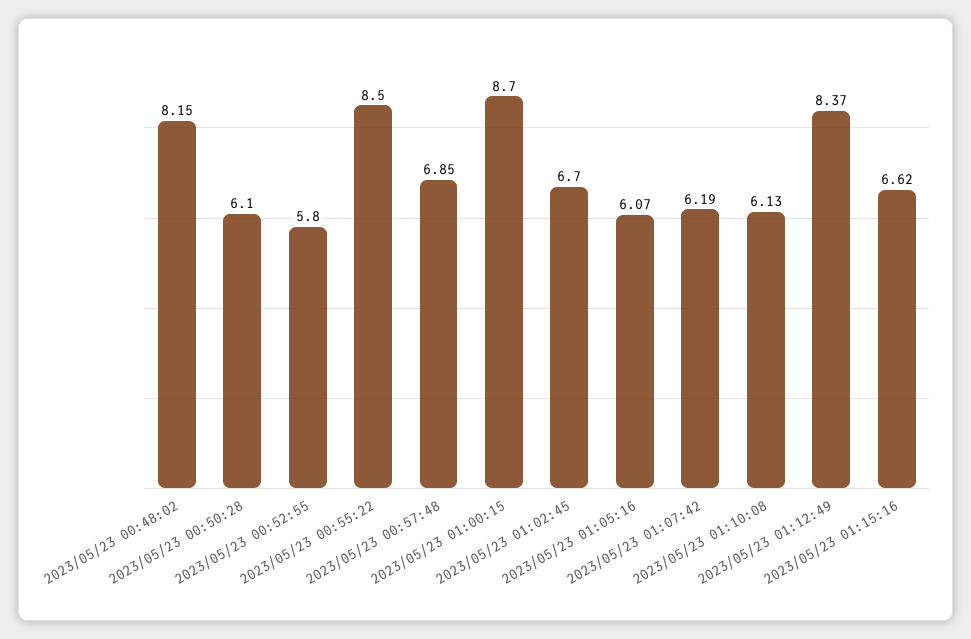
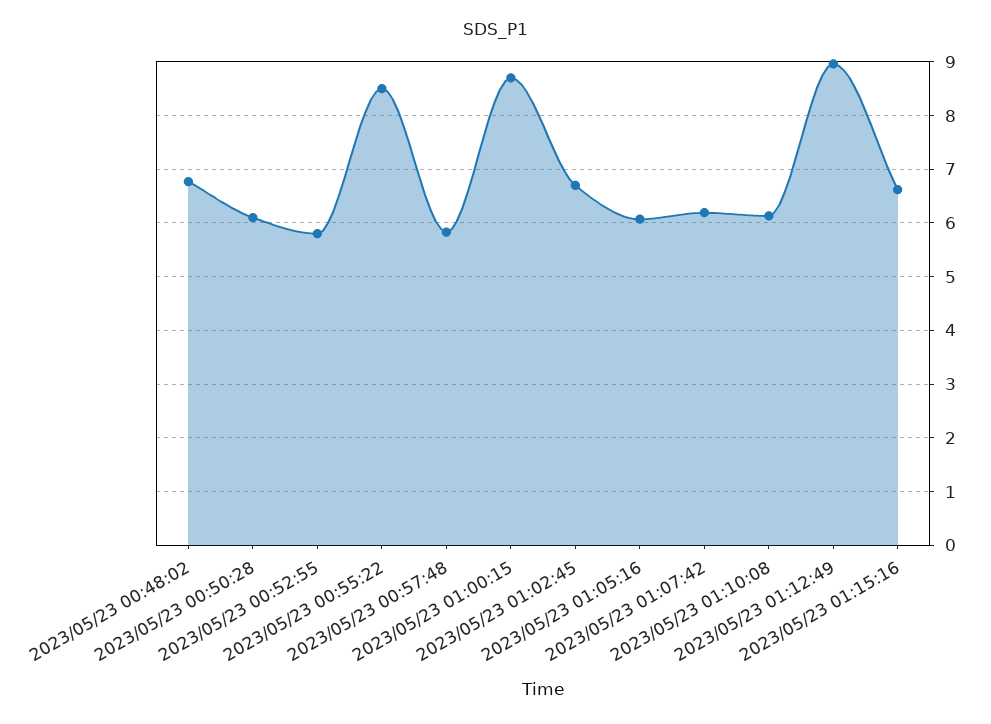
  {
-   "2023/05/23 00:48:02": 8.15,
+   "2023/05/23 00:48:02": 6.8,
    "2023/05/23 00:50:28": 6.1,
    "2023/05/23 00:52:55": 5.8,
    "2023/05/23 00:55:22": 8.5,
-   "2023/05/23 00:57:48": 6.85,
+   "2023/05/23 00:57:48": 5.8,
    "2023/05/23 01:00:15": 8.7,
    "2023/05/23 01:02:45": 6.7,
    "2023/05/23 01:05:16": 6.07,
    "2023/05/23 01:07:42": 6.19,
    "2023/05/23 01:10:08": 6.13,
-   "2023/05/23 01:12:49": 8.37,
+   "2023/05/23 01:12:49": 9,
    "2023/05/23 01:15:16": 6.62
  }

